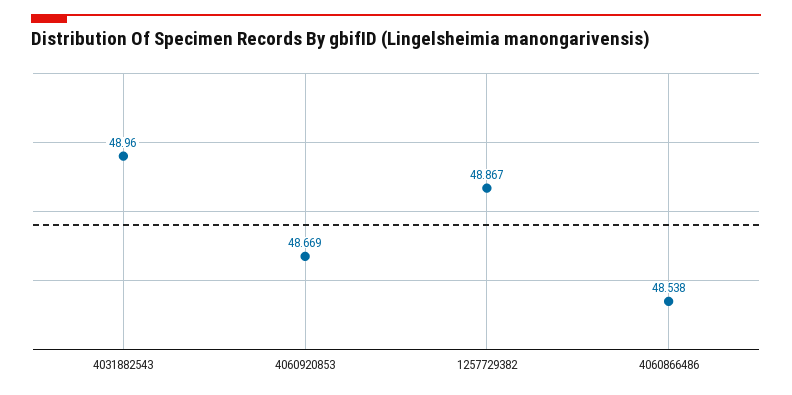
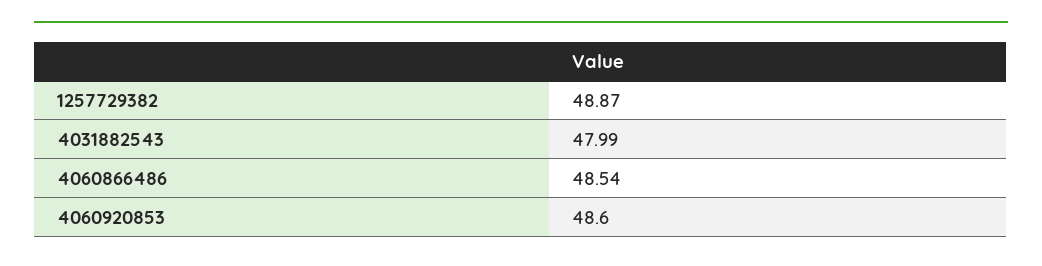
  {
-   "4031882543": 48.96,
+   "4031882543": 47.99,
-   "4060920853": 48.669,
+   "4060920853": 48.6,
    "1257729382": 48.867,
    "4060866486": 48.538
  }

